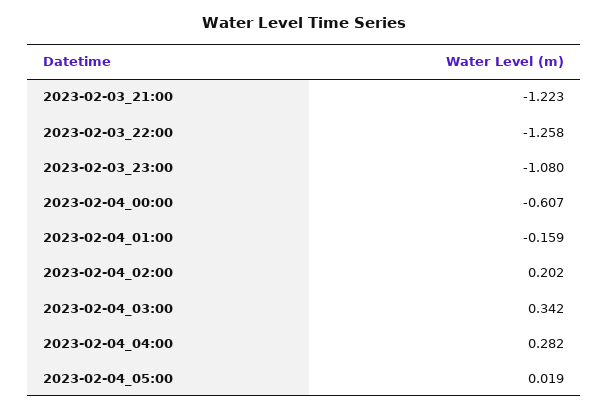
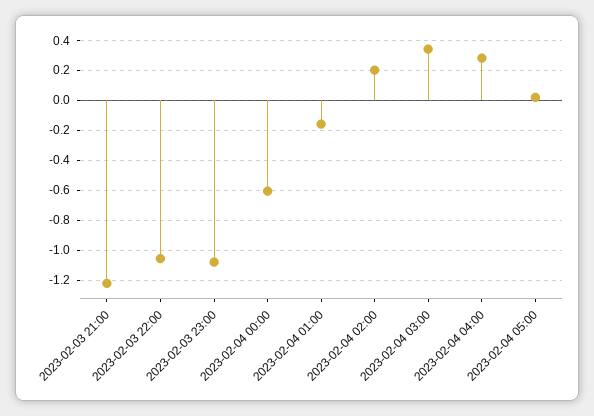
  {
    "2023-02-03_21:00": -1.223,
-   "2023-02-03_22:00": -1.258,
+   "2023-02-03_22:00": -1.05,
    "2023-02-03_23:00": -1.08,
    "2023-02-04_00:00": -0.607,
    "2023-02-04_01:00": -0.159,
    "2023-02-04_02:00": 0.202,
    "2023-02-04_03:00": 0.342,
    "2023-02-04_04:00": 0.282,
    "2023-02-04_05:00": 0.019
  }

